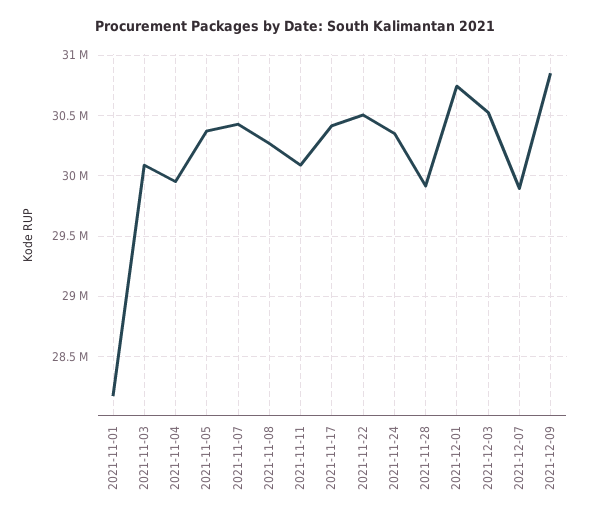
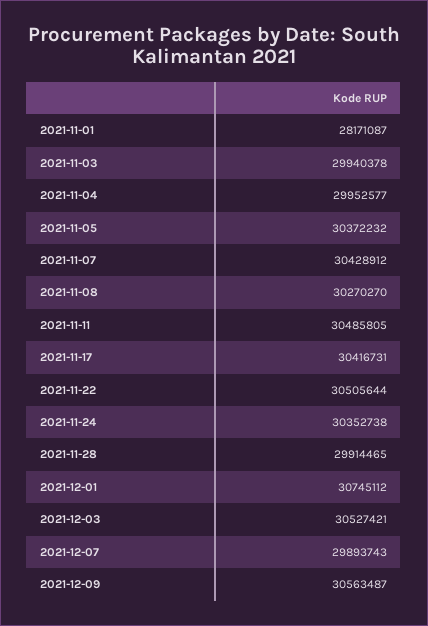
  {
    "2021-11-01": 28171087,
-   "2021-11-03": 30100000,
+   "2021-11-03": 29940378,
    "2021-11-04": 29952577,
    "2021-11-05": 30372232,
    "2021-11-07": 30428912,
    "2021-11-08": 30270270,
-   "2021-11-11": 30100000,
+   "2021-11-11": 30485805,
    "2021-11-17": 30416731,
    "2021-11-22": 30505644,
    "2021-11-24": 30352738,
    "2021-11-28": 29914465,
    "2021-12-01": 30745112,
    "2021-12-03": 30527421,
    "2021-12-07": 29893743,
-   "2021-12-09": 30850000
+   "2021-12-09": 30563487
  }

